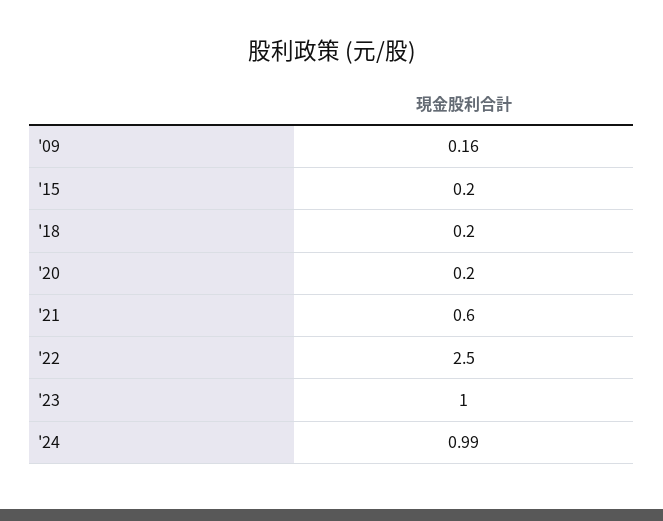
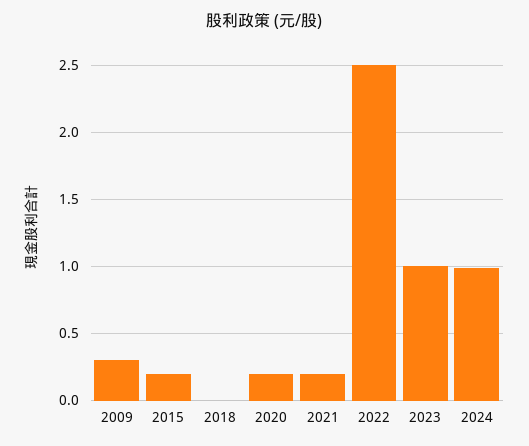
  {
-   "'09": 0.16,
+   "'09": 0.3,
    "'15": 0.2,
-   "'18": 0.2,
+   "'18": 0,
    "'20": 0.2,
-   "'21": 0.6,
+   "'21": 0.2,
    "'22": 2.5,
    "'23": 1,
    "'24": 0.99
  }

